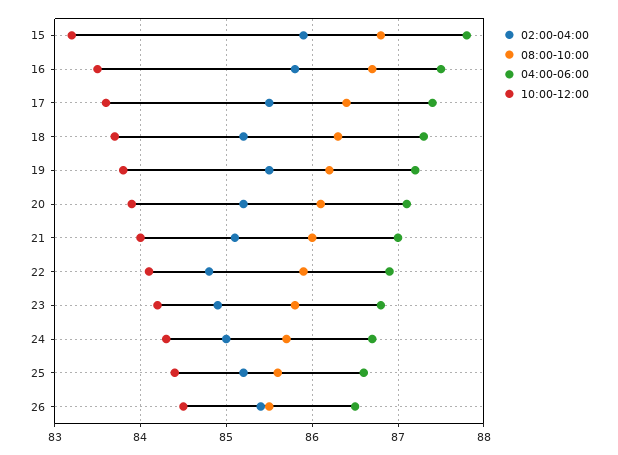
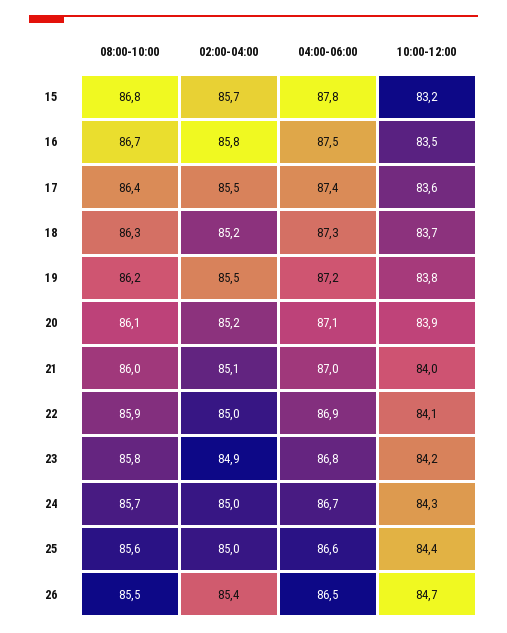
  {
    "02:00-04:00": {
-     "15": 85.9,
+     "15": 85.7,
      "16": 85.8,
      "17": 85.5,
      "18": 85.2,
      "19": 85.5,
      "20": 85.2,
      "21": 85.1,
-     "22": 84.8,
+     "22": 85,
      "23": 84.9,
      "24": 85,
-     "25": 85.2,
+     "25": 85,
      "26": 85.4
    },
    "08:00-10:00": {
      "15": 86.8,
      "16": 86.7,
      "17": 86.4,
      "18": 86.3,
      "19": 86.2,
      "20": 86.1,
      "21": 86,
      "22": 85.9,
      "23": 85.8,
      "24": 85.7,
      "25": 85.6,
      "26": 85.5
    },
    "04:00-06:00": {
      "15": 87.8,
      "16": 87.5,
      "17": 87.4,
      "18": 87.3,
      "19": 87.2,
      "20": 87.1,
      "21": 87,
      "22": 86.9,
      "23": 86.8,
      "24": 86.7,
      "25": 86.6,
      "26": 86.5
    },
    "10:00-12:00": {
      "15": 83.2,
      "16": 83.5,
      "17": 83.6,
      "18": 83.7,
      "19": 83.8,
      "20": 83.9,
      "21": 84,
      "22": 84.1,
      "23": 84.2,
      "24": 84.3,
      "25": 84.4,
-     "26": 84.5
+     "26": 84.7
    }
  }

